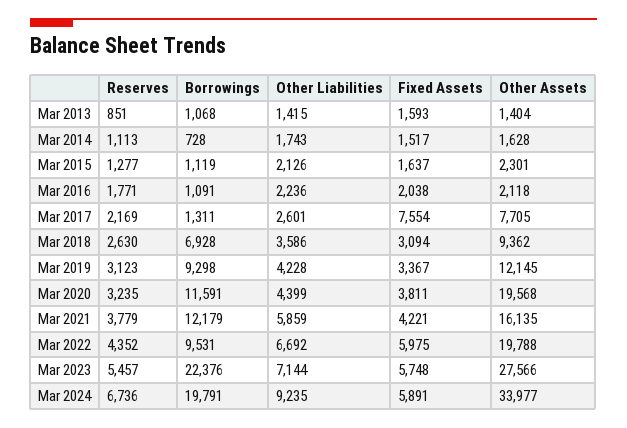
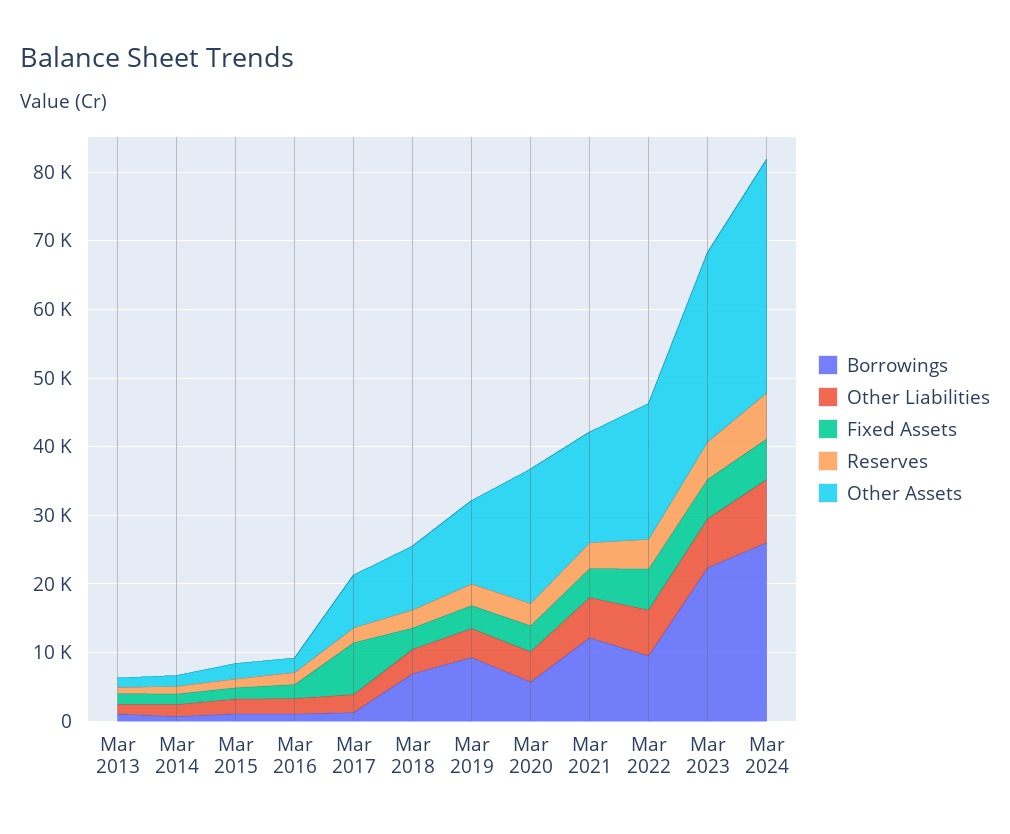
  {
    "Reserves": {
      "Mar 2013": 851,
      "Mar 2014": 1113,
      "Mar 2015": 1277,
      "Mar 2016": 1771,
      "Mar 2017": 2169,
      "Mar 2018": 2630,
      "Mar 2019": 3123,
      "Mar 2020": 3235,
      "Mar 2021": 3779,
      "Mar 2022": 4352,
      "Mar 2023": 5457,
      "Mar 2024": 6736
    },
    "Borrowings": {
      "Mar 2013": 1068,
      "Mar 2014": 728,
      "Mar 2015": 1119,
      "Mar 2016": 1091,
      "Mar 2017": 1311,
      "Mar 2018": 6928,
      "Mar 2019": 9298,
-     "Mar 2020": 11591,
+     "Mar 2020": 6000,
      "Mar 2021": 12179,
      "Mar 2022": 9531,
      "Mar 2023": 22376,
-     "Mar 2024": 19791
+     "Mar 2024": 26000
    },
    "Other Liabilities": {
      "Mar 2013": 1415,
      "Mar 2014": 1743,
      "Mar 2015": 2126,
      "Mar 2016": 2236,
      "Mar 2017": 2601,
      "Mar 2018": 3586,
      "Mar 2019": 4228,
      "Mar 2020": 4399,
      "Mar 2021": 5859,
      "Mar 2022": 6692,
      "Mar 2023": 7144,
      "Mar 2024": 9235
    },
    "Fixed Assets": {
      "Mar 2013": 1593,
      "Mar 2014": 1517,
      "Mar 2015": 1637,
      "Mar 2016": 2038,
      "Mar 2017": 7554,
      "Mar 2018": 3094,
      "Mar 2019": 3367,
      "Mar 2020": 3811,
      "Mar 2021": 4221,
      "Mar 2022": 5975,
      "Mar 2023": 5748,
      "Mar 2024": 5891
    },
    "Other Assets": {
      "Mar 2013": 1404,
      "Mar 2014": 1628,
      "Mar 2015": 2301,
      "Mar 2016": 2118,
      "Mar 2017": 7705,
      "Mar 2018": 9362,
      "Mar 2019": 12145,
      "Mar 2020": 19568,
      "Mar 2021": 16135,
      "Mar 2022": 19788,
      "Mar 2023": 27566,
      "Mar 2024": 33977
    }
  }

